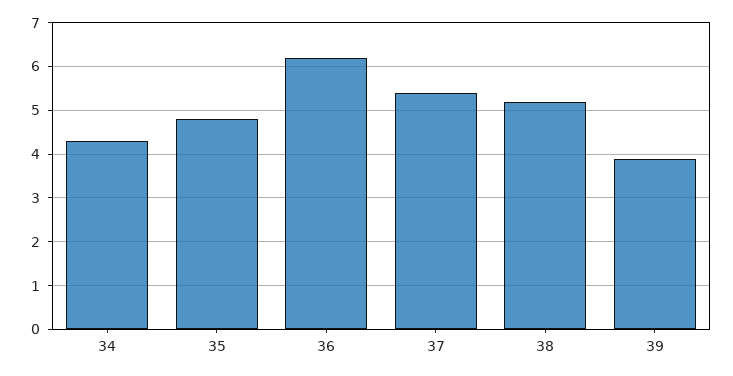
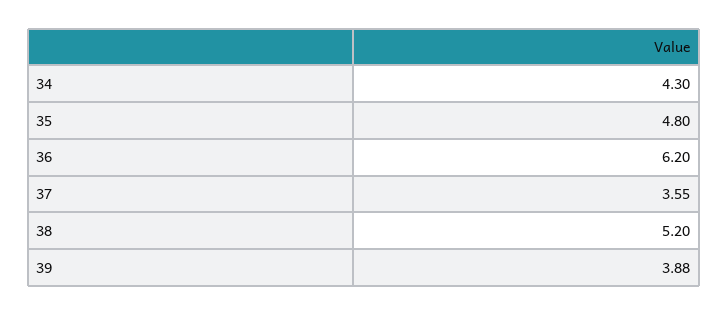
  {
    "34": 4.3,
    "35": 4.8,
    "36": 6.2,
-   "37": 5.4,
+   "37": 3.55,
    "38": 5.2,
    "39": 3.88
  }

